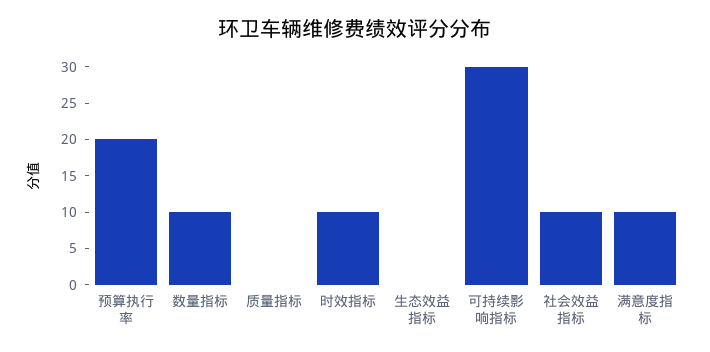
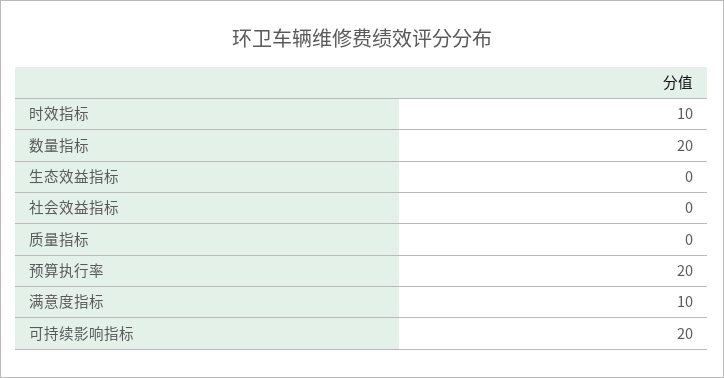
  {
    "预算执行率": 20,
-   "数量指标": 10,
+   "数量指标": 20,
    "质量指标": 0,
    "时效指标": 10,
    "生态效益指标": 0,
-   "可持续影响指标": 30,
+   "可持续影响指标": 20,
-   "社会效益指标": 10,
+   "社会效益指标": 0,
    "满意度指标": 10
  }

